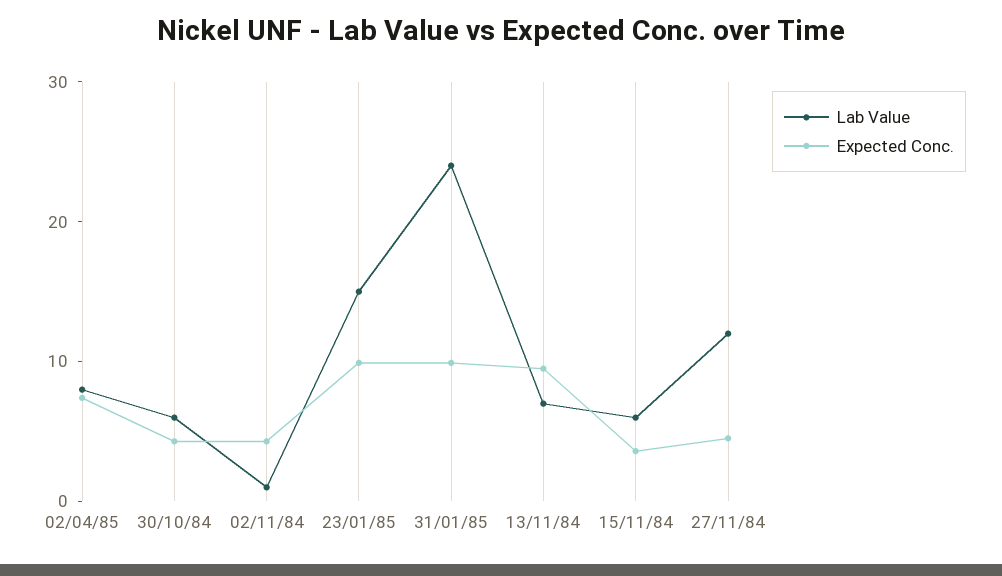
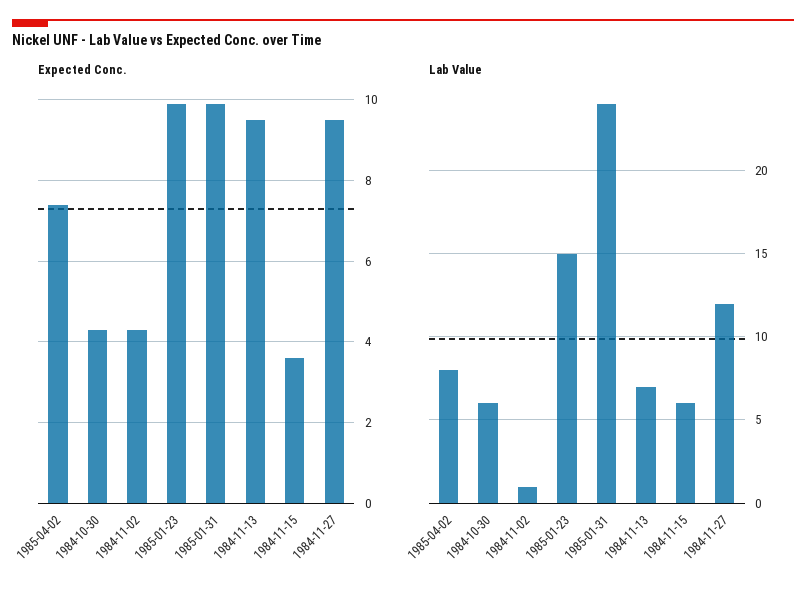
  {
    "Lab Value": {
      "02/04/85": 8,
      "30/10/84": 6,
      "02/11/84": 1,
      "23/01/85": 15,
      "31/01/85": 24,
      "13/11/84": 7,
      "15/11/84": 6,
      "27/11/84": 12
    },
    "Expected Conc.": {
      "02/04/85": 7.5,
      "30/10/84": 4.5,
      "02/11/84": 4.5,
      "23/01/85": 10,
      "31/01/85": 10,
      "13/11/84": 9.5,
      "15/11/84": 3.5,
-     "27/11/84": 4
+     "27/11/84": 9.5
    }
  }

